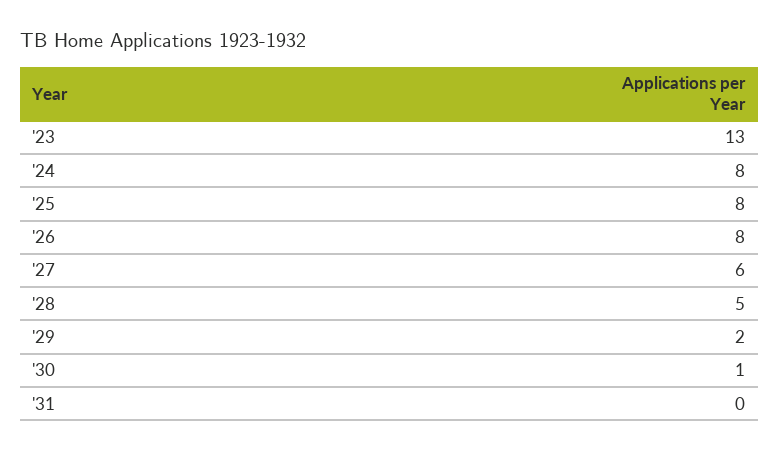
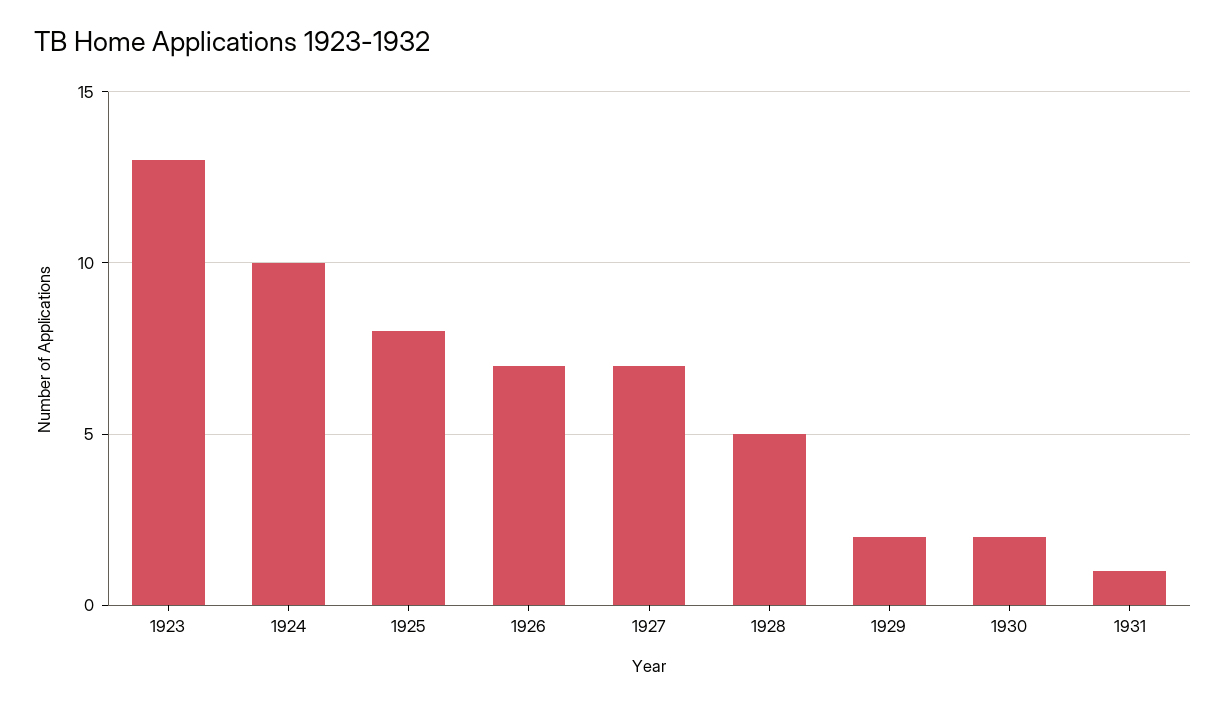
  {
    "'23": 13,
-   "'24": 8,
+   "'24": 10,
    "'25": 8,
-   "'26": 8,
+   "'26": 7,
-   "'27": 6,
+   "'27": 7,
    "'28": 5,
    "'29": 2,
-   "'30": 1,
+   "'30": 2,
-   "'31": 0
+   "'31": 1
  }

